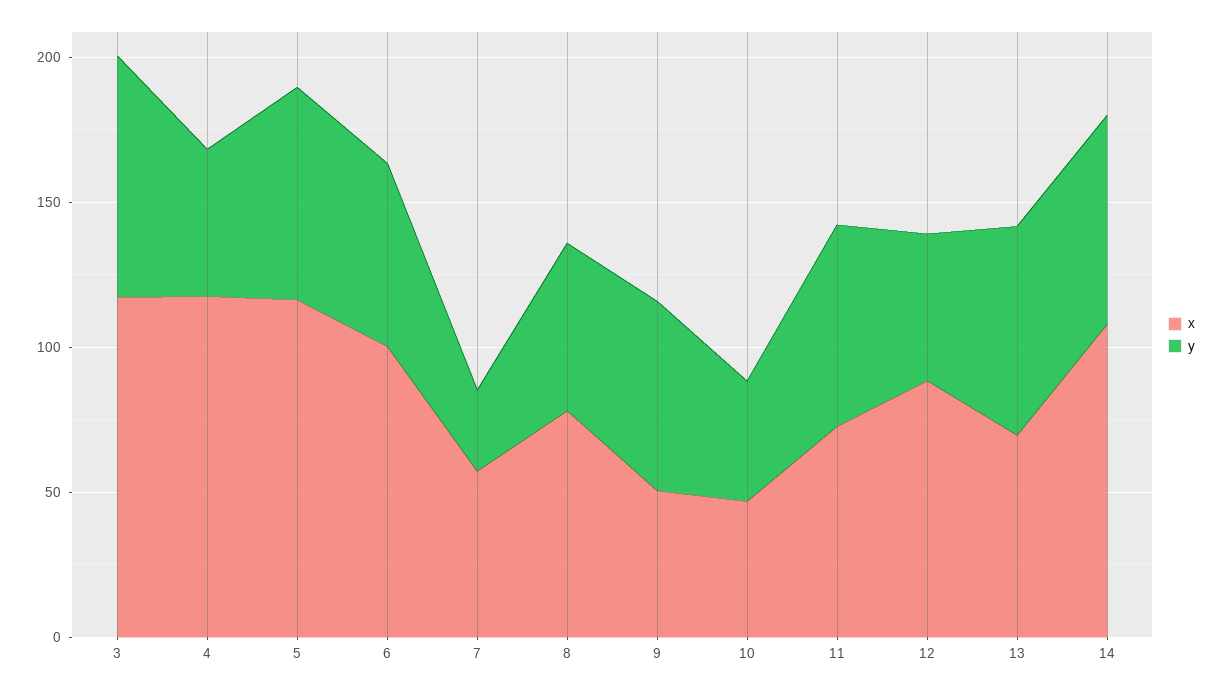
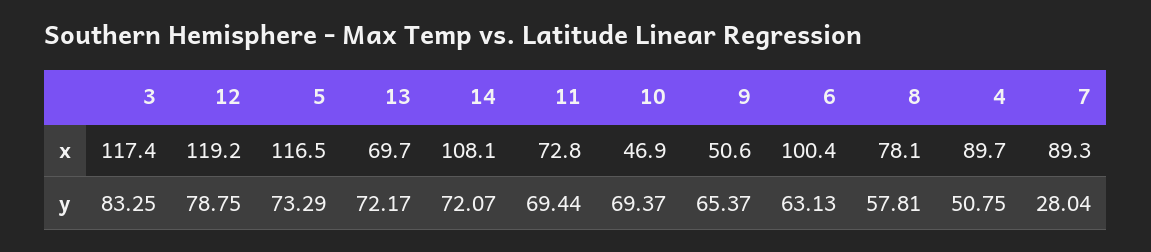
  {
    "x": {
      "3": 117.4,
-     "4": 120,
+     "4": 89.7,
      "5": 116.5,
      "6": 100.4,
-     "7": 60,
+     "7": 89.3,
      "8": 78.1,
      "9": 50.6,
      "10": 46.9,
      "11": 72.8,
-     "12": 90,
+     "12": 119.2,
      "13": 69.7,
      "14": 108.1
    },
    "y": {
      "3": 83.25,
      "4": 50.75,
      "5": 73.29,
      "6": 63.13,
      "7": 28.04,
      "8": 57.81,
      "9": 65.37,
-     "10": 40,
+     "10": 69.37,
      "11": 69.44,
-     "12": 50,
+     "12": 78.75,
      "13": 72.17,
      "14": 72.07
    }
  }

